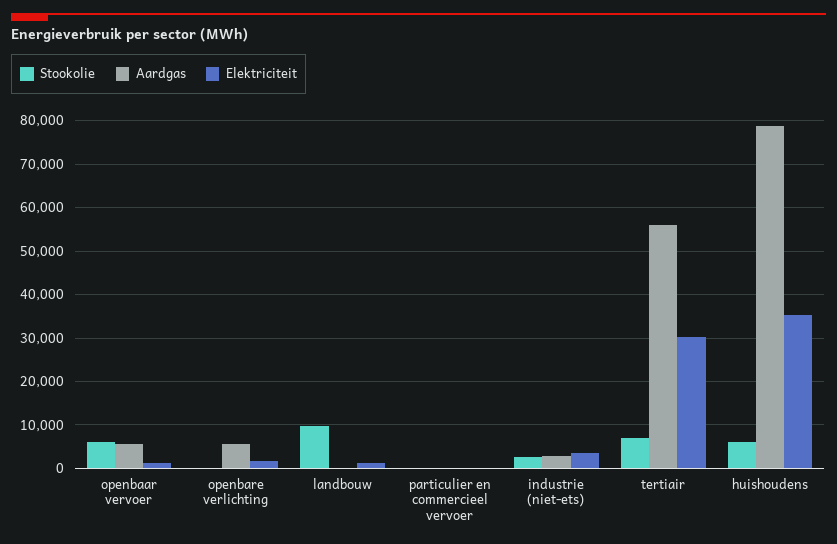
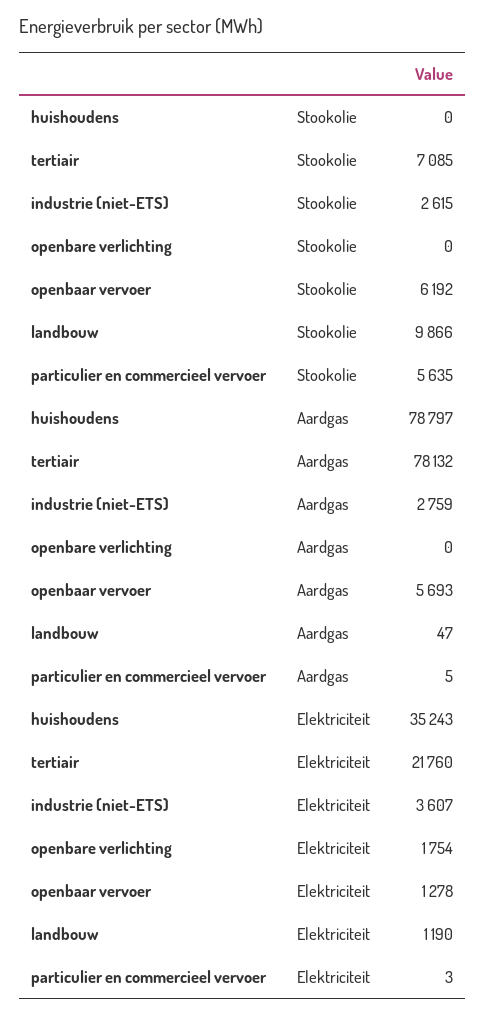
  {
    "Stookolie": {
      "openbaar vervoer": 6192,
      "openbare verlichting": 0,
      "landbouw": 9866,
-     "particulier en commercieel vervoer": 0,
+     "particulier en commercieel vervoer": 5635,
      "industrie (niet-ets)": 2615,
      "tertiair": 7085,
-     "huishoudens": 6000
+     "huishoudens": 0
    },
    "Aardgas": {
      "openbaar vervoer": 5693,
-     "openbare verlichting": 6000,
+     "openbare verlichting": 0,
      "landbouw": 47,
      "particulier en commercieel vervoer": 5,
      "industrie (niet-ets)": 2759,
-     "tertiair": 56000,
+     "tertiair": 78132,
      "huishoudens": 78797
    },
    "Elektriciteit": {
      "openbaar vervoer": 1278,
      "openbare verlichting": 1754,
      "landbouw": 1190,
      "particulier en commercieel vervoer": 3,
      "industrie (niet-ets)": 3607,
-     "tertiair": 30000,
+     "tertiair": 21760,
      "huishoudens": 35243
    }
  }

